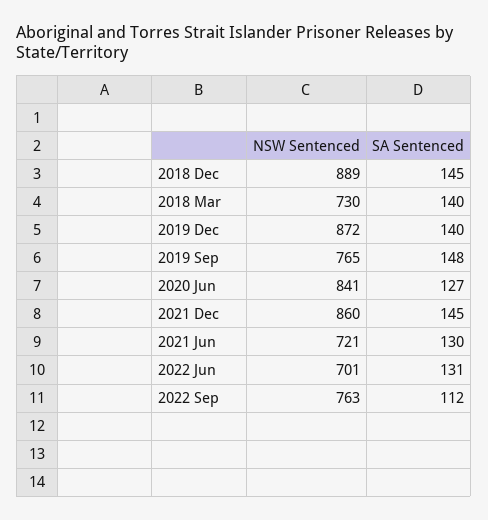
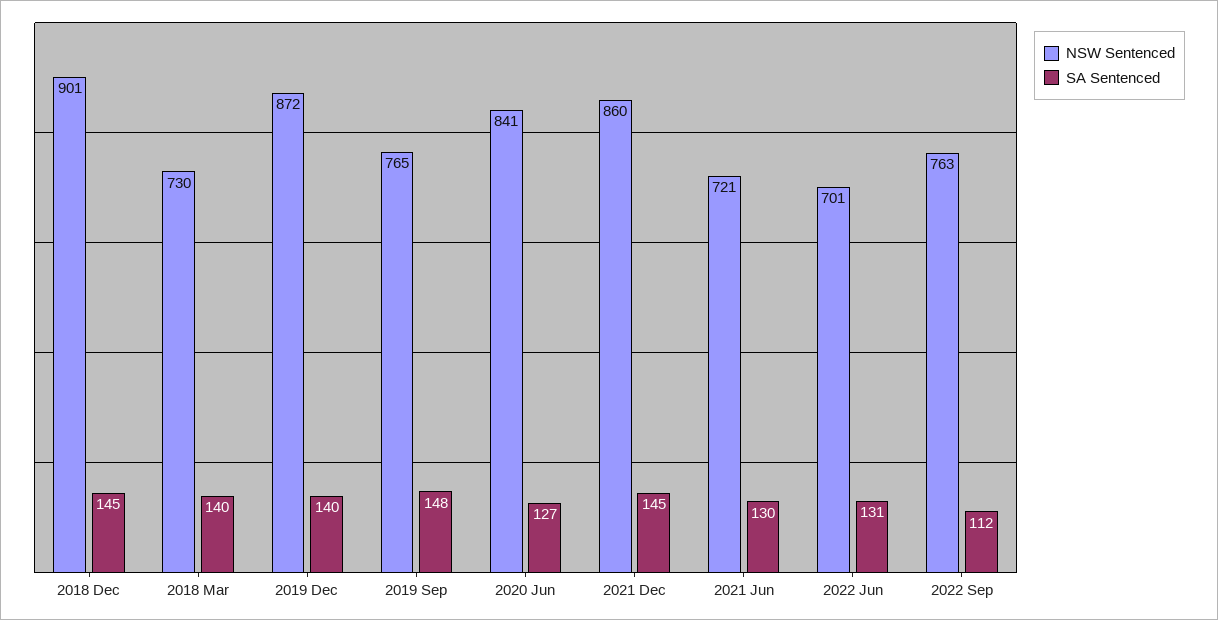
  {
    "NSW Sentenced": {
-     "2018 Dec": 889,
+     "2018 Dec": 901,
      "2018 Mar": 730,
      "2019 Dec": 872,
      "2019 Sep": 765,
      "2020 Jun": 841,
      "2021 Dec": 860,
      "2021 Jun": 721,
      "2022 Jun": 701,
      "2022 Sep": 763
    },
    "SA Sentenced": {
      "2018 Dec": 145,
      "2018 Mar": 140,
      "2019 Dec": 140,
      "2019 Sep": 148,
      "2020 Jun": 127,
      "2021 Dec": 145,
      "2021 Jun": 130,
      "2022 Jun": 131,
      "2022 Sep": 112
    }
  }

